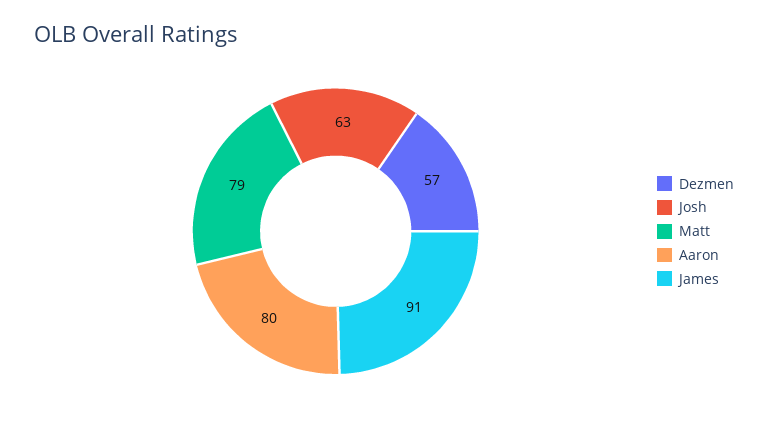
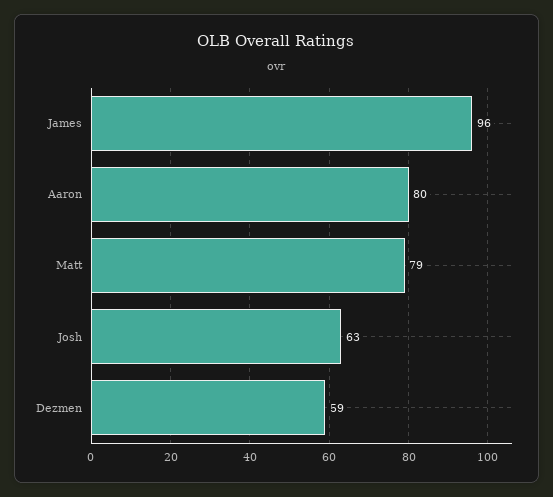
  {
-   "Dezmen": 57,
+   "Dezmen": 59,
    "Josh": 63,
    "Matt": 79,
    "Aaron": 80,
-   "James": 91
+   "James": 96
  }

